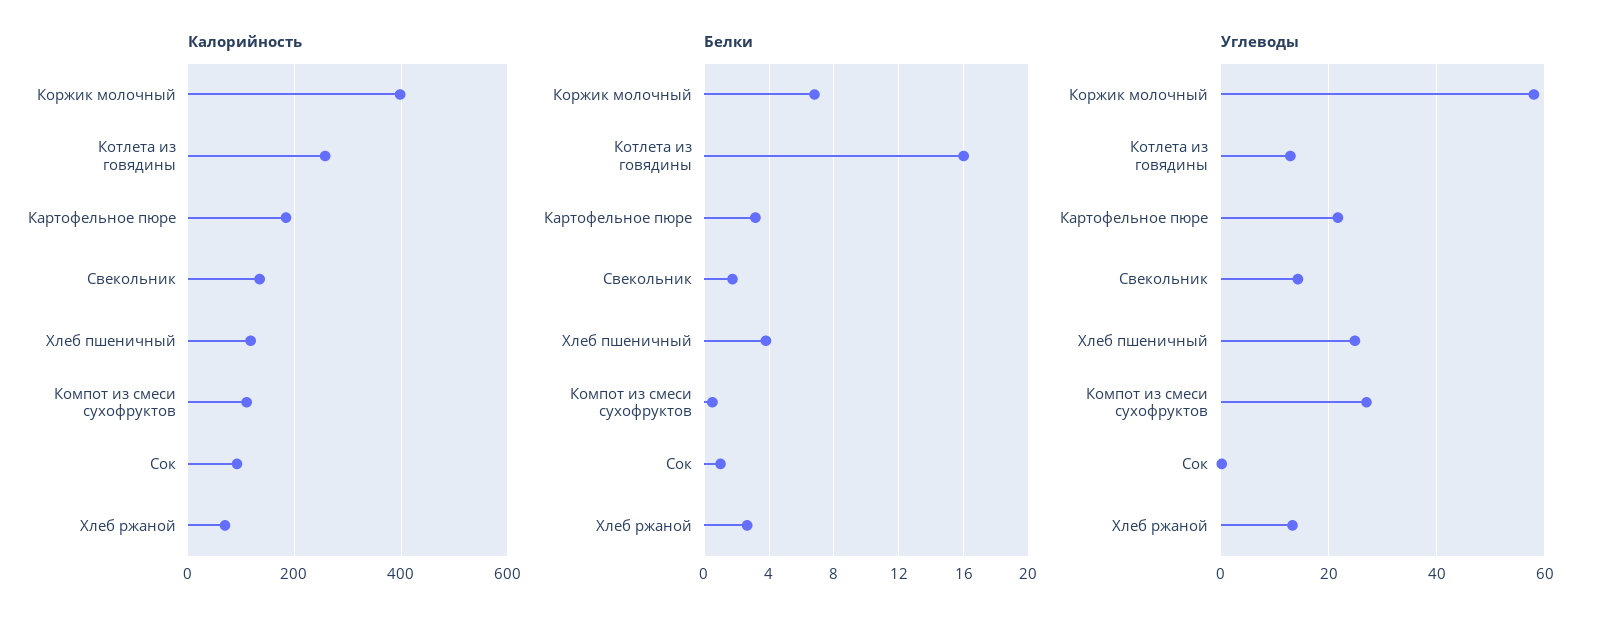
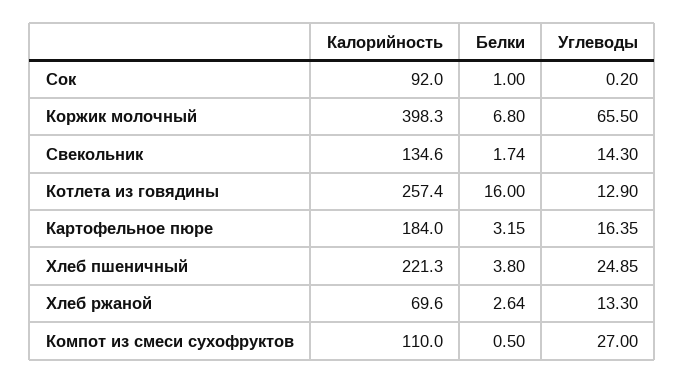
  {
    "Калорийность": {
      "Коржик молочный": 398.3,
      "Котлета из говядины": 257.4,
      "Картофельное пюре": 184,
      "Свекольник": 134.6,
-     "Хлеб пшеничный": 120,
+     "Хлеб пшеничный": 221.3,
      "Компот из смеси сухофруктов": 110,
      "Сок": 92,
      "Хлеб ржаной": 69.6
    },
    "Белки": {
      "Коржик молочный": 6.8,
      "Котлета из говядины": 16,
      "Картофельное пюре": 3.15,
      "Свекольник": 1.74,
      "Хлеб пшеничный": 3.8,
      "Компот из смеси сухофруктов": 0.5,
      "Сок": 1,
      "Хлеб ржаной": 2.64
    },
    "Углеводы": {
-     "Коржик молочный": 58,
+     "Коржик молочный": 65.5,
      "Котлета из говядины": 12.9,
-     "Картофельное пюре": 22,
+     "Картофельное пюре": 16.35,
      "Свекольник": 14.3,
      "Хлеб пшеничный": 24.85,
      "Компот из смеси сухофруктов": 27,
      "Сок": 0.2,
      "Хлеб ржаной": 13.3
    }
  }

